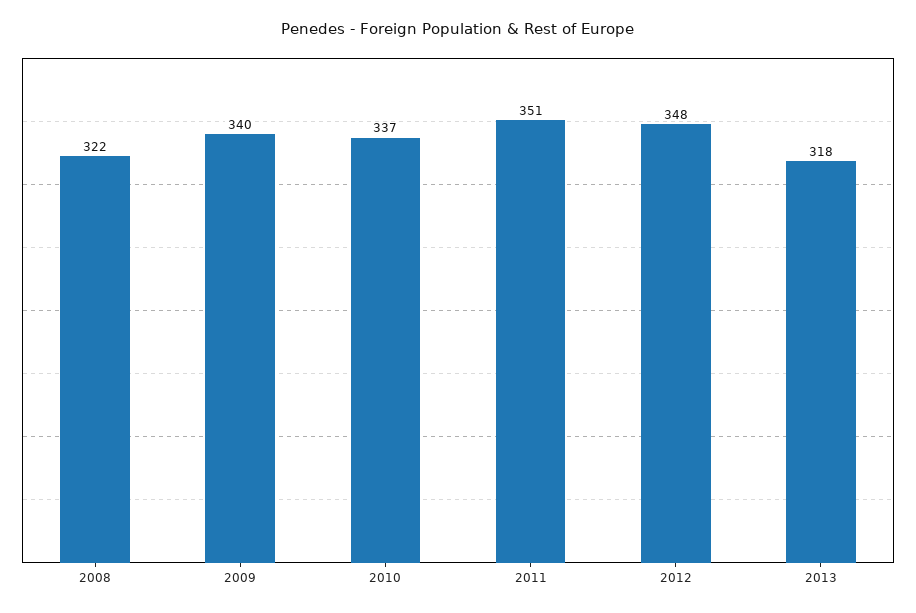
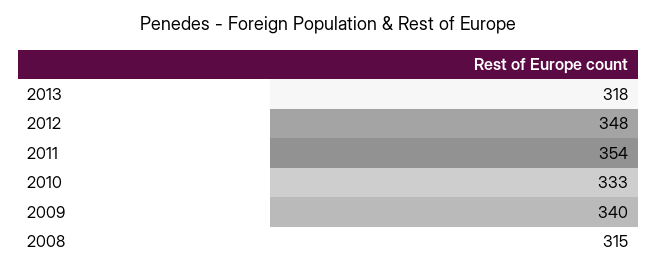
  {
-   "2008": 322,
+   "2008": 315,
    "2009": 340,
-   "2010": 337,
+   "2010": 333,
-   "2011": 351,
+   "2011": 354,
    "2012": 348,
    "2013": 318
  }

